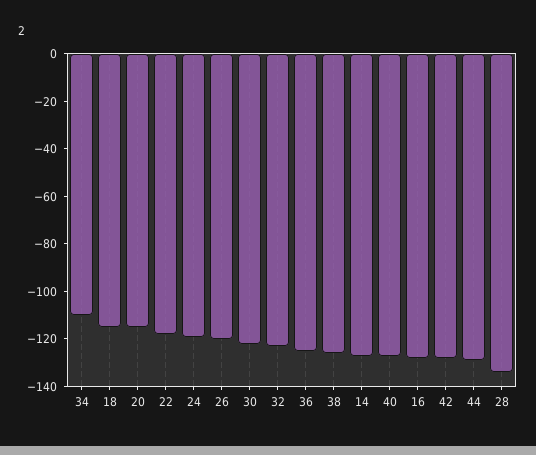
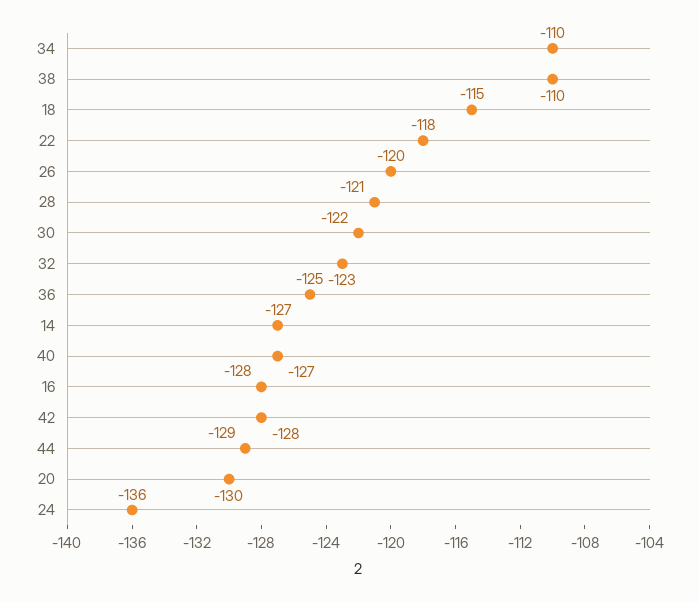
  {
    "34": -110,
    "18": -115,
-   "20": -115,
+   "20": -130,
    "22": -118,
-   "24": -120,
+   "24": -136,
    "26": -120,
    "30": -122,
    "32": -123,
    "36": -125,
-   "38": -125,
+   "38": -110,
    "14": -127,
    "40": -127,
    "16": -128,
    "42": -128,
    "44": -129,
-   "28": -135
+   "28": -121
  }

